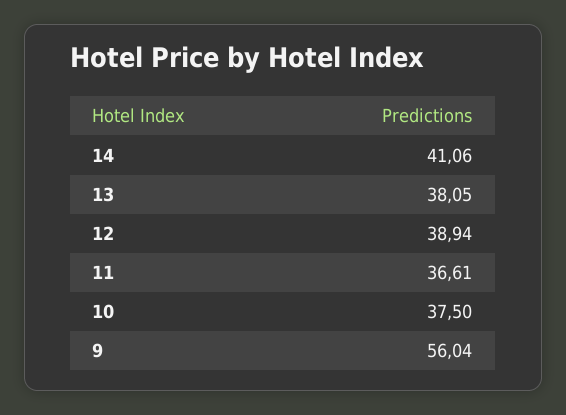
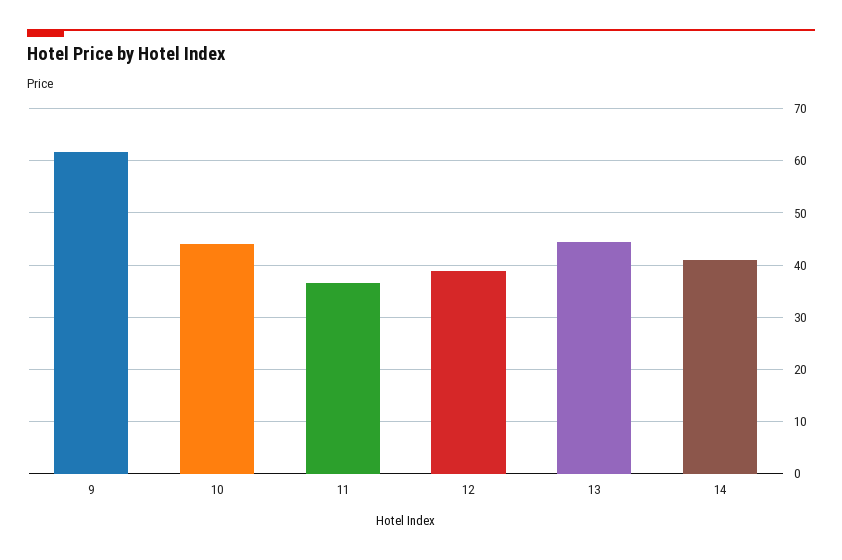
  {
    "14": 41.06,
-   "13": 38.05,
+   "13": 44,
    "12": 38.94,
    "11": 36.61,
-   "10": 37.5,
+   "10": 44,
-   "9": 56.04
+   "9": 62
  }

